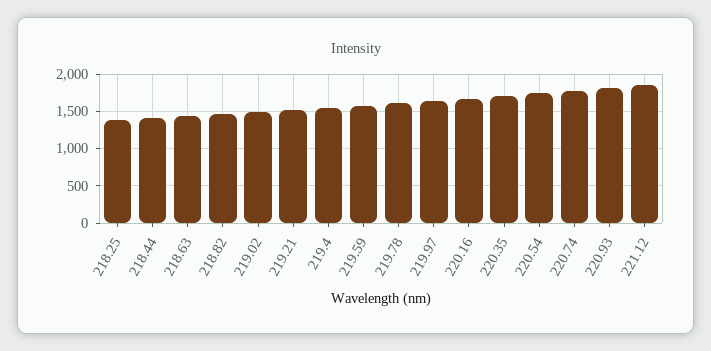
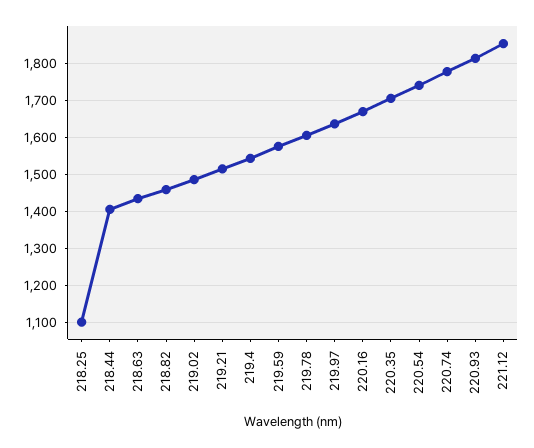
  {
-   "218.25": 1400,
+   "218.25": 1100,
    "218.44": 1400,
    "218.63": 1440,
    "218.82": 1460,
    "219.02": 1480,
    "219.21": 1520,
    "219.4": 1540,
    "219.59": 1580,
    "219.78": 1600,
    "219.97": 1640,
    "220.16": 1660,
    "220.35": 1700,
    "220.54": 1740,
    "220.74": 1780,
    "220.93": 1820,
    "221.12": 1860
  }

